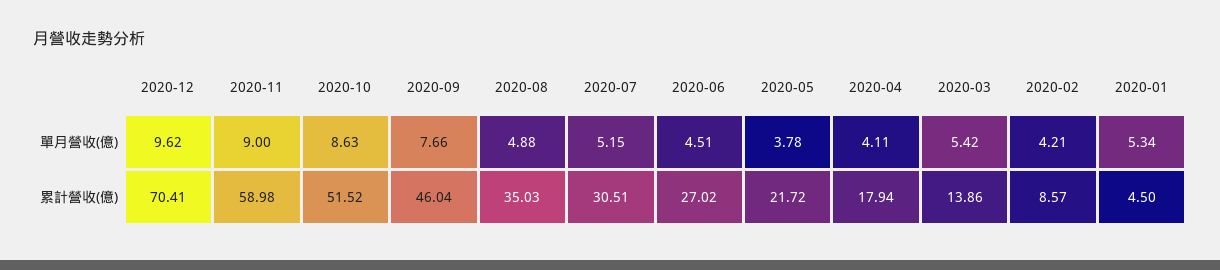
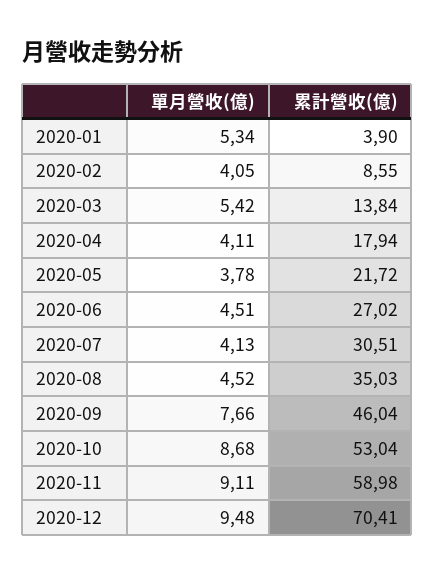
  {
    "2020-12": {
-     "單月營收(億)": 9.62,
+     "單月營收(億)": 9.48,
      "累計營收(億)": 70.41
    },
    "2020-11": {
-     "單月營收(億)": 9,
+     "單月營收(億)": 9.11,
      "累計營收(億)": 58.98
    },
    "2020-10": {
-     "單月營收(億)": 8.63,
+     "單月營收(億)": 8.68,
-     "累計營收(億)": 51.52
+     "累計營收(億)": 53.04
    },
    "2020-09": {
      "單月營收(億)": 7.66,
      "累計營收(億)": 46.04
    },
    "2020-08": {
-     "單月營收(億)": 4.88,
+     "單月營收(億)": 4.52,
      "累計營收(億)": 35.03
    },
    "2020-07": {
-     "單月營收(億)": 5.15,
+     "單月營收(億)": 4.13,
      "累計營收(億)": 30.51
    },
    "2020-06": {
      "單月營收(億)": 4.51,
      "累計營收(億)": 27.02
    },
    "2020-05": {
      "單月營收(億)": 3.78,
      "累計營收(億)": 21.72
    },
    "2020-04": {
      "單月營收(億)": 4.11,
      "累計營收(億)": 17.94
    },
    "2020-03": {
      "單月營收(億)": 5.42,
-     "累計營收(億)": 13.86
+     "累計營收(億)": 13.84
    },
    "2020-02": {
-     "單月營收(億)": 4.21,
+     "單月營收(億)": 4.05,
-     "累計營收(億)": 8.57
+     "累計營收(億)": 8.55
    },
    "2020-01": {
      "單月營收(億)": 5.34,
-     "累計營收(億)": 4.5
+     "累計營收(億)": 3.9
    }
  }

